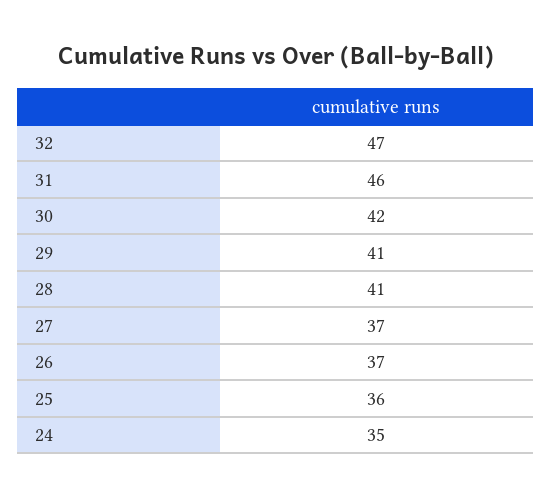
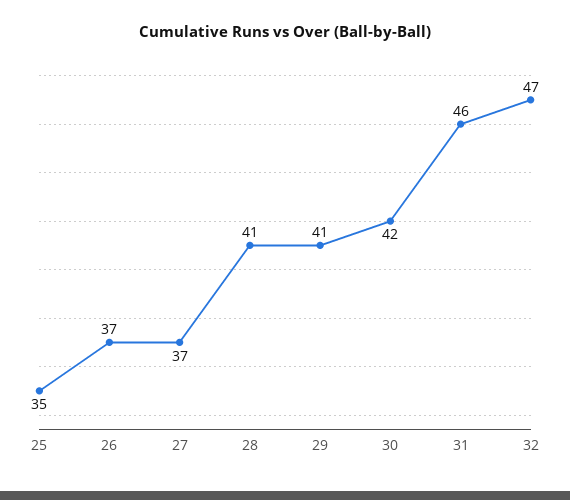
  {
    "32": 47,
    "31": 46,
    "30": 42,
    "29": 41,
    "28": 41,
    "27": 37,
    "26": 37,
-   "25": 36,
+   "25": 35
-   "24": 35
  }

